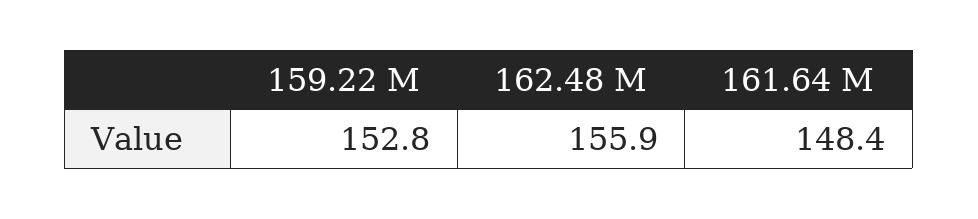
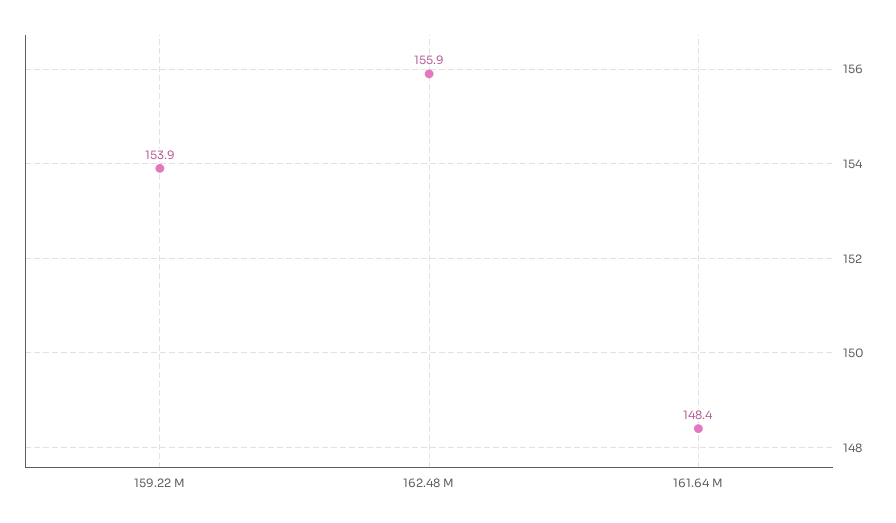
  {
-   "159.22 M": 152.8,
+   "159.22 M": 153.9,
    "162.48 M": 155.9,
    "161.64 M": 148.4
  }

